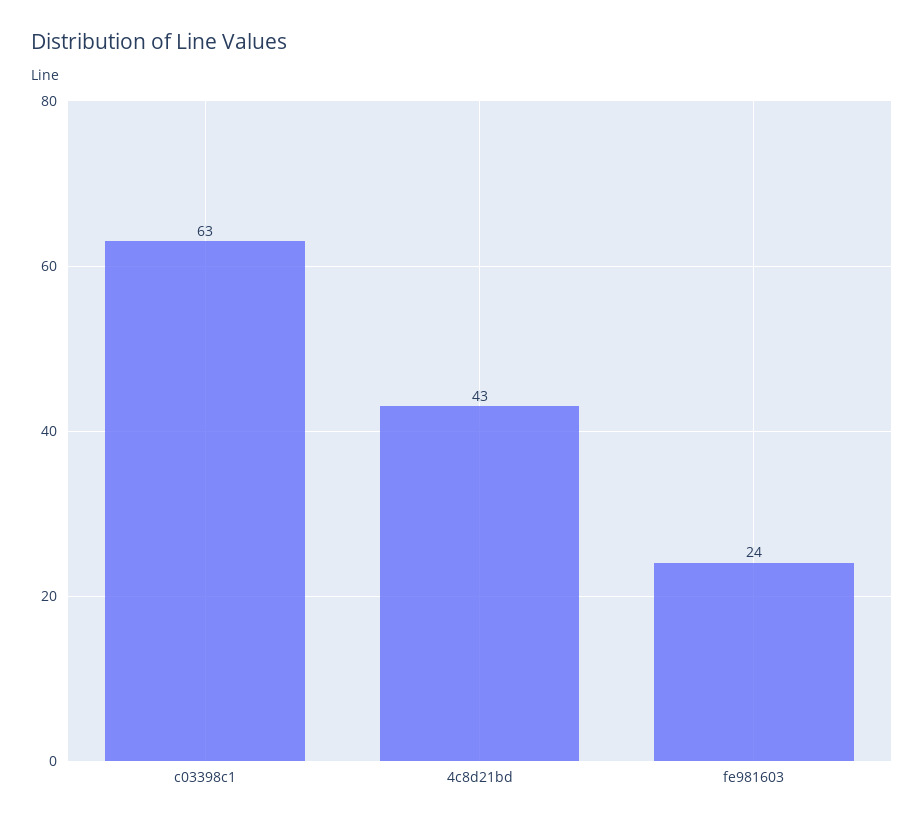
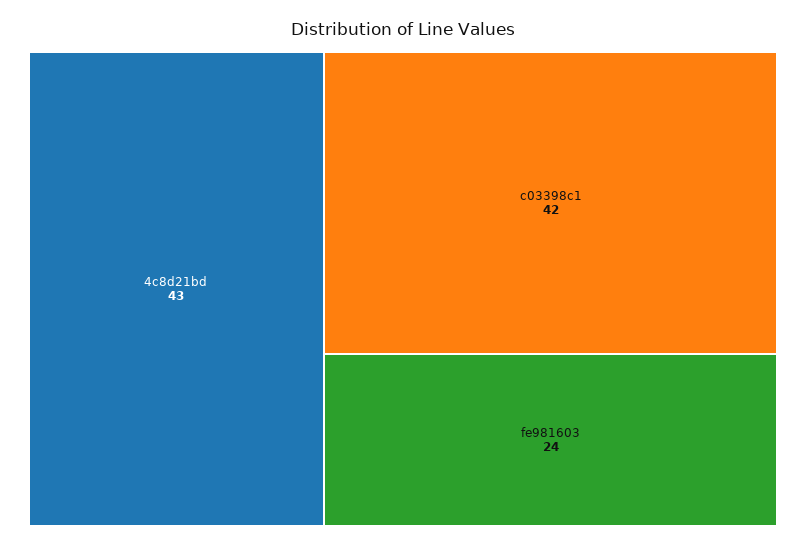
  {
-   "c03398c1": 63,
+   "c03398c1": 42,
    "4c8d21bd": 43,
    "fe981603": 24
  }

